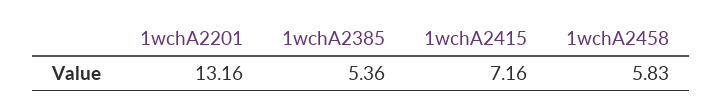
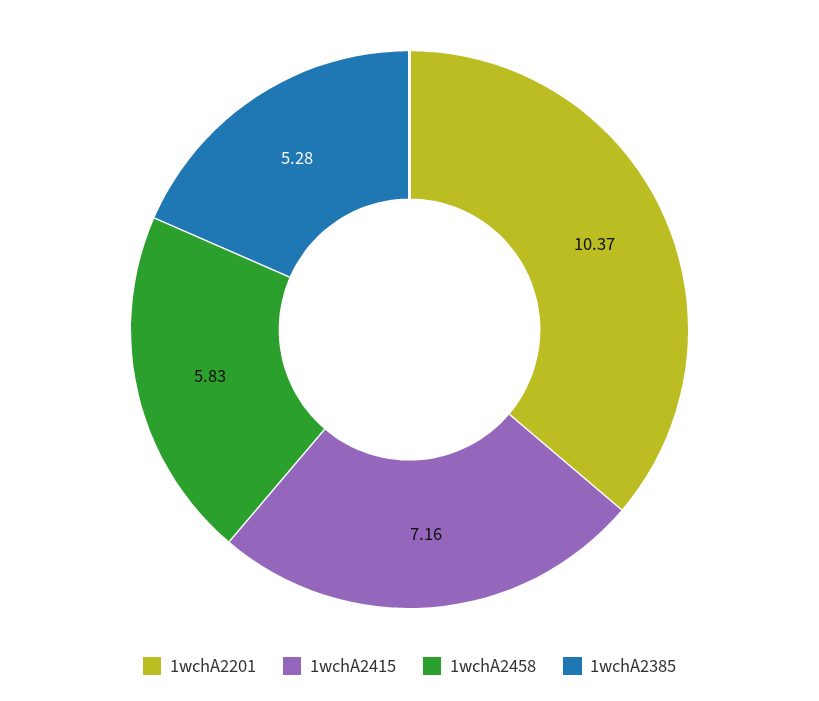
  {
-   "1wchA2201": 13.16,
+   "1wchA2201": 10.37,
-   "1wchA2385": 5.36,
+   "1wchA2385": 5.28,
    "1wchA2415": 7.16,
    "1wchA2458": 5.83
  }

